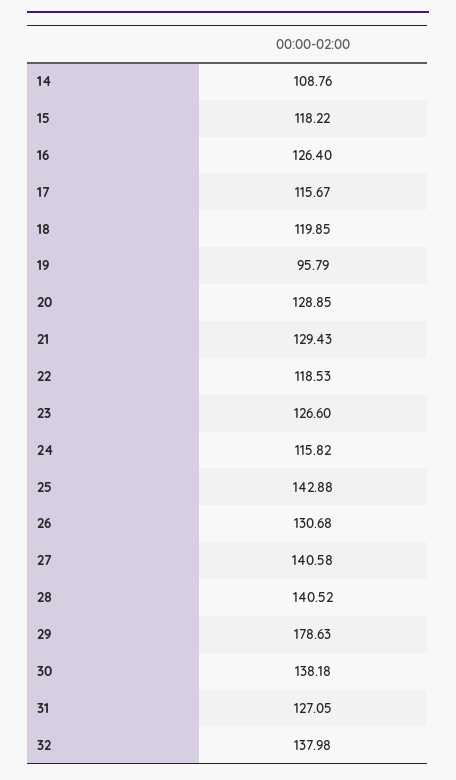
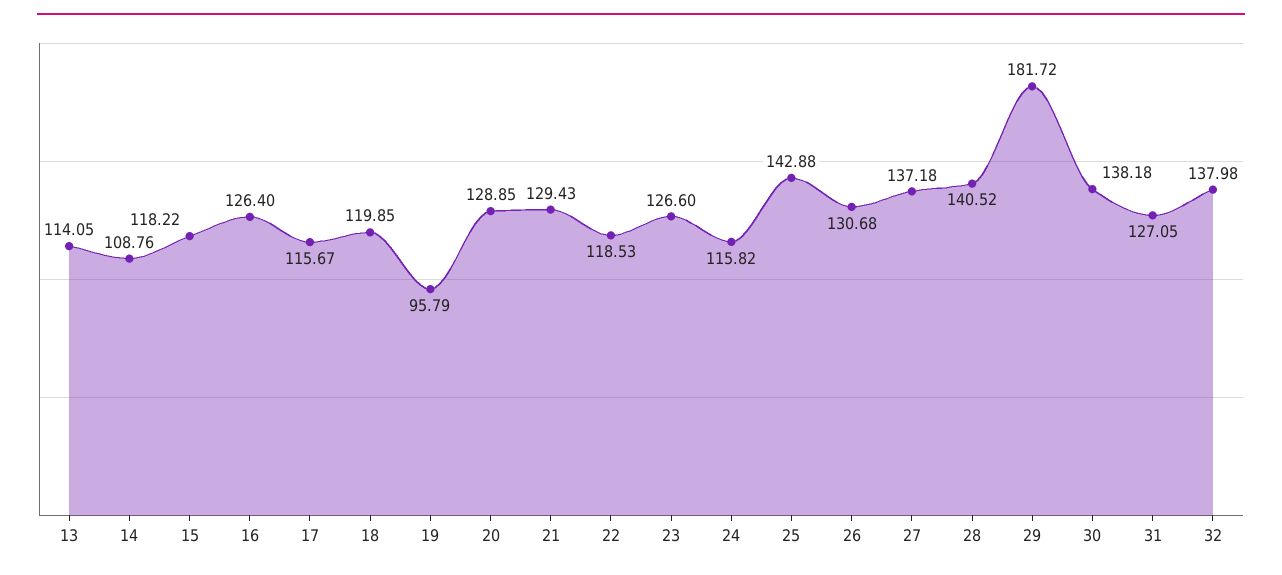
  {
    "14": 108.76,
    "15": 118.22,
    "16": 126.4,
    "17": 115.67,
    "18": 119.85,
    "19": 95.79,
    "20": 128.85,
    "21": 129.43,
    "22": 118.53,
    "23": 126.6,
    "24": 115.82,
    "25": 142.88,
    "26": 130.68,
-   "27": 140.58,
+   "27": 137.18,
    "28": 140.52,
-   "29": 178.63,
+   "29": 181.72,
    "30": 138.18,
    "31": 127.05,
-   "32": 137.98
+   "32": 137.98,
+   "13": 114.05
  }

